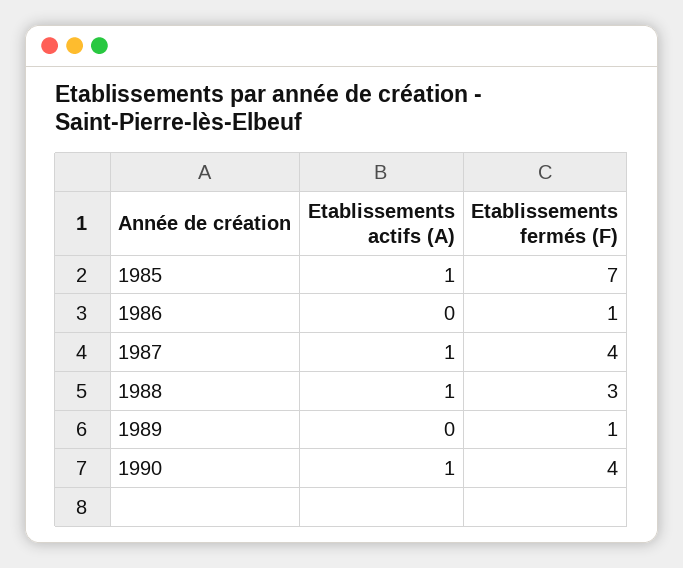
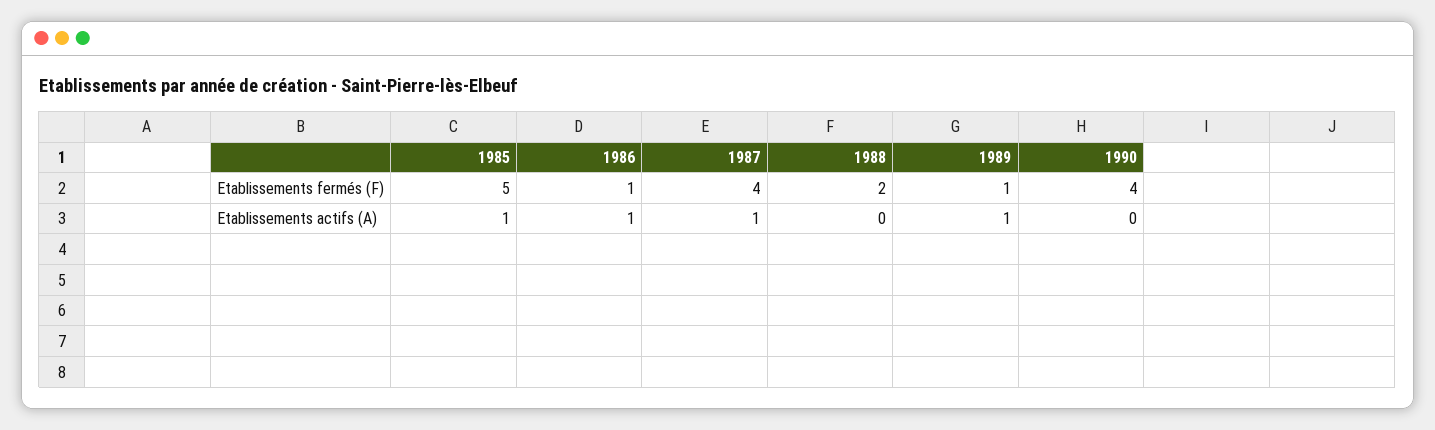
  {
    "Etablissements actifs (A)": {
      "1985": 1,
-     "1986": 0,
+     "1986": 1,
      "1987": 1,
-     "1988": 1,
+     "1988": 0,
-     "1989": 0,
+     "1989": 1,
-     "1990": 1
+     "1990": 0
    },
    "Etablissements fermés (F)": {
-     "1985": 7,
+     "1985": 5,
      "1986": 1,
      "1987": 4,
-     "1988": 3,
+     "1988": 2,
      "1989": 1,
      "1990": 4
    }
  }

